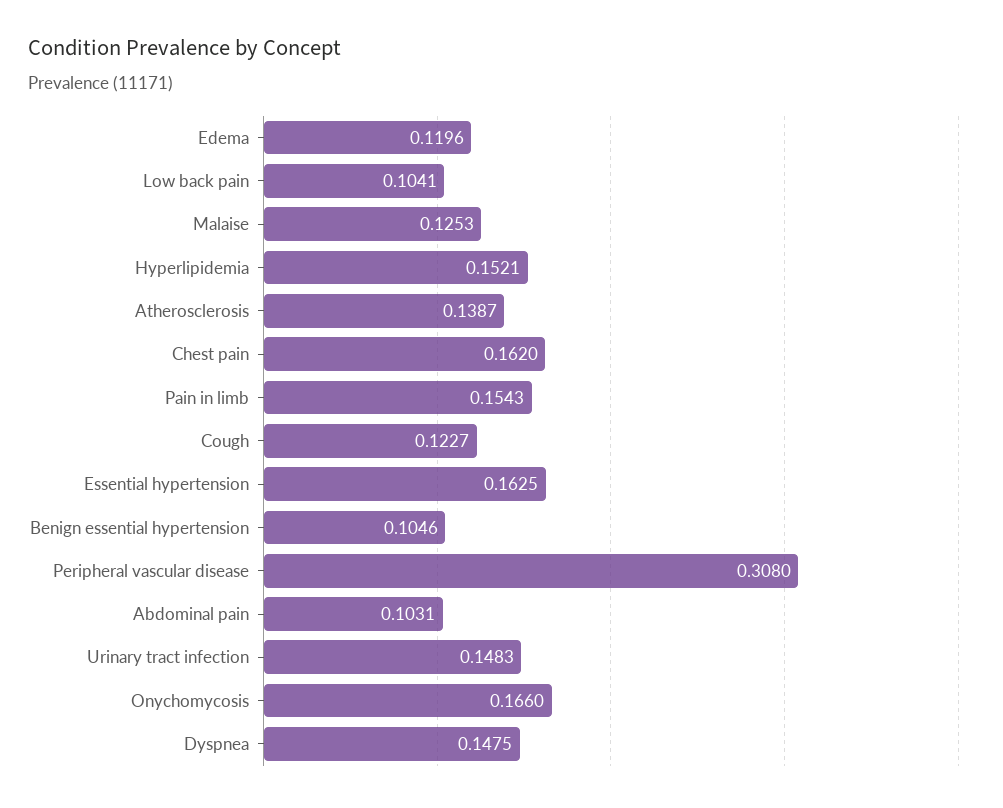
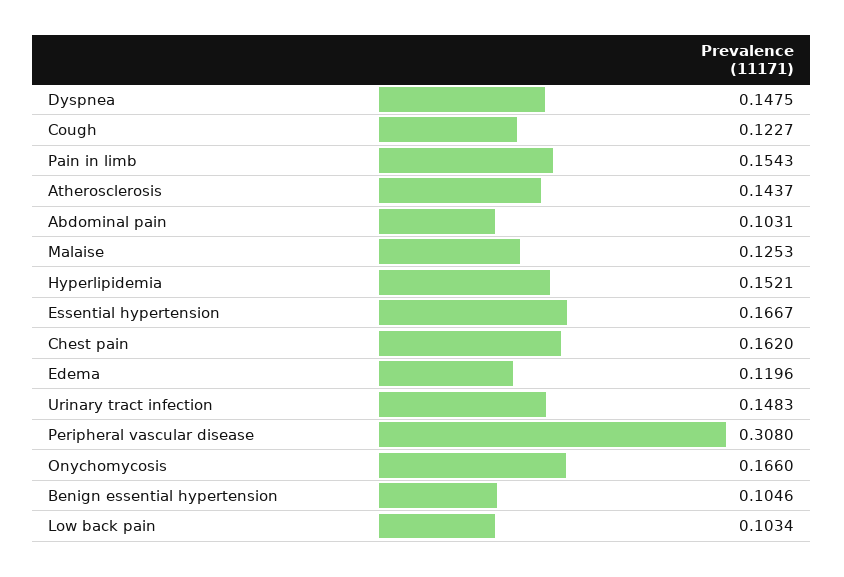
  {
    "Edema": 0.1196,
-   "Low back pain": 0.1041,
+   "Low back pain": 0.1034,
    "Malaise": 0.1253,
    "Hyperlipidemia": 0.1521,
-   "Atherosclerosis": 0.1387,
+   "Atherosclerosis": 0.1437,
    "Chest pain": 0.162,
    "Pain in limb": 0.1543,
    "Cough": 0.1227,
-   "Essential hypertension": 0.1625,
+   "Essential hypertension": 0.1667,
    "Benign essential hypertension": 0.1046,
    "Peripheral vascular disease": 0.308,
    "Abdominal pain": 0.1031,
    "Urinary tract infection": 0.1483,
    "Onychomycosis": 0.166,
    "Dyspnea": 0.1475
  }

